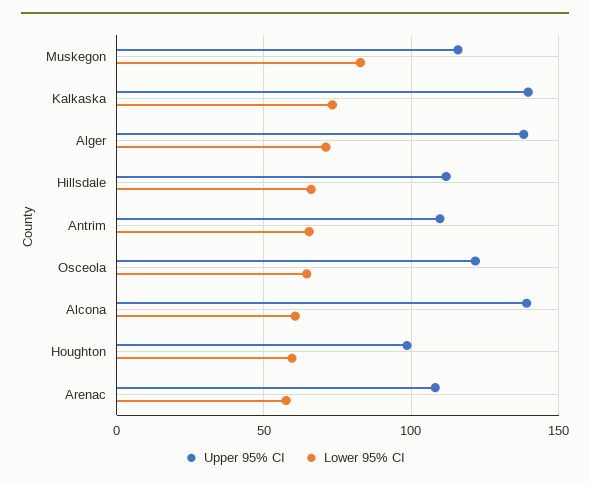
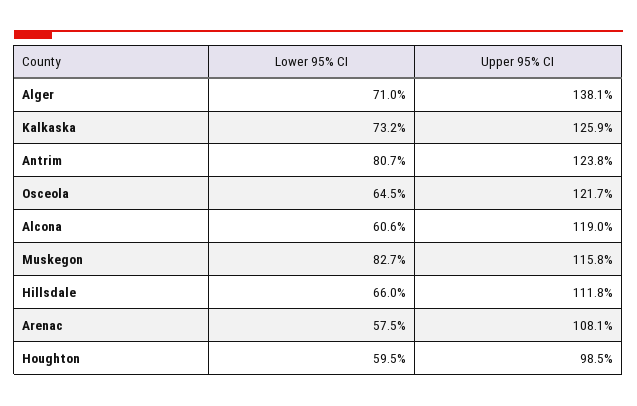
  {
    "Upper 95% CI": {
      "Muskegon": 115.8,
-     "Kalkaska": 140,
+     "Kalkaska": 125.9,
      "Alger": 138.1,
      "Hillsdale": 111.8,
-     "Antrim": 110,
+     "Antrim": 123.8,
      "Osceola": 121.7,
-     "Alcona": 140,
+     "Alcona": 119,
      "Houghton": 98.5,
      "Arenac": 108.1
    },
    "Lower 95% CI": {
      "Muskegon": 82.7,
      "Kalkaska": 73.2,
      "Alger": 71,
      "Hillsdale": 66,
-     "Antrim": 65,
+     "Antrim": 80.7,
      "Osceola": 64.5,
      "Alcona": 60.6,
      "Houghton": 59.5,
      "Arenac": 57.5
    }
  }

